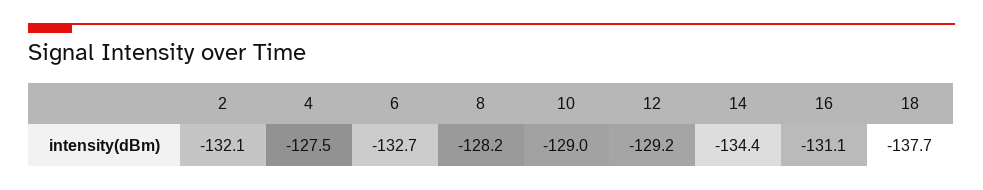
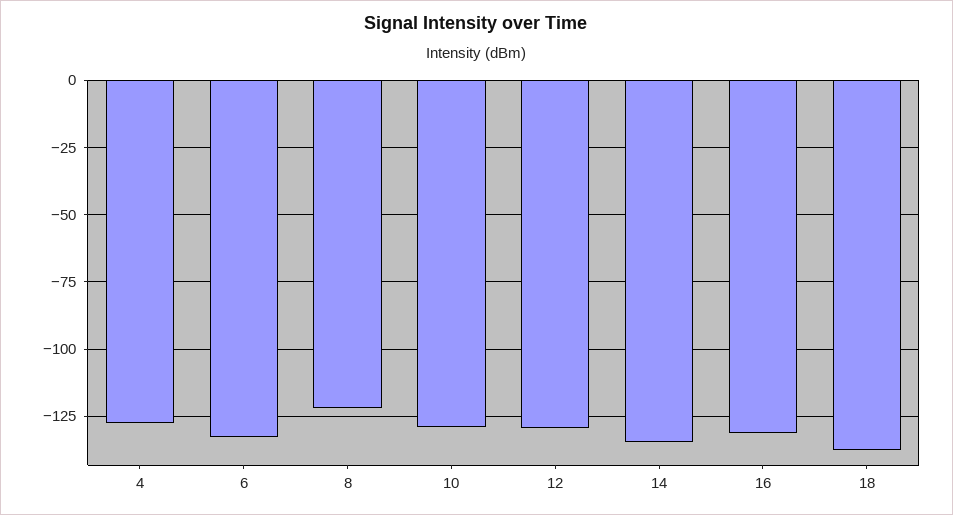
  {
-   "2": -132.1,
    "4": -127.5,
    "6": -132.7,
-   "8": -128.2,
+   "8": -122.5,
    "10": -129,
    "12": -129.2,
    "14": -134.4,
    "16": -131.1,
    "18": -137.7
  }

